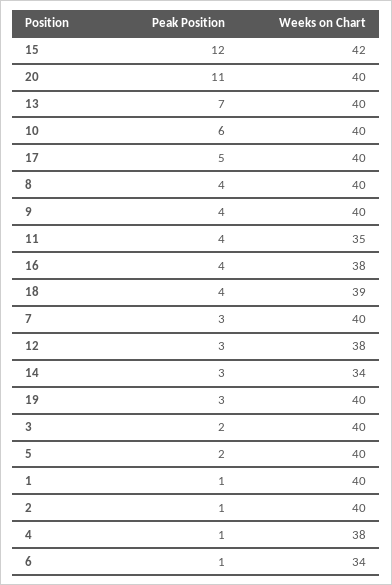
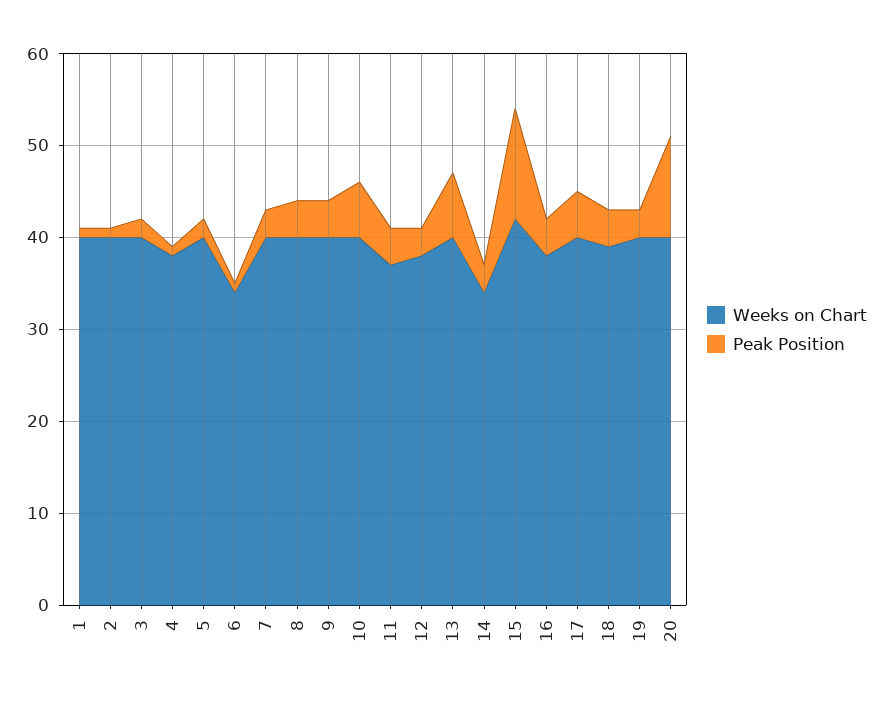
  {
    "Peak Position": {
      "15": 12,
      "20": 11,
      "13": 7,
      "10": 6,
      "17": 5,
      "8": 4,
      "9": 4,
      "11": 4,
      "16": 4,
      "18": 4,
      "7": 3,
      "12": 3,
      "14": 3,
      "19": 3,
      "3": 2,
      "5": 2,
      "1": 1,
      "2": 1,
      "4": 1,
      "6": 1
    },
    "Weeks on Chart": {
      "15": 42,
      "20": 40,
      "13": 40,
      "10": 40,
      "17": 40,
      "8": 40,
      "9": 40,
-     "11": 35,
+     "11": 37,
      "16": 38,
      "18": 39,
      "7": 40,
      "12": 38,
      "14": 34,
      "19": 40,
      "3": 40,
      "5": 40,
      "1": 40,
      "2": 40,
      "4": 38,
      "6": 34
    }
  }

